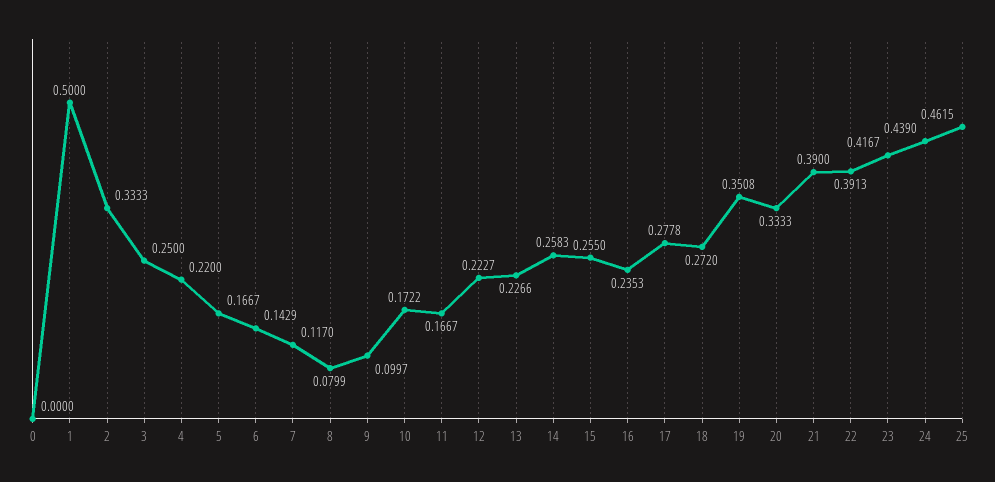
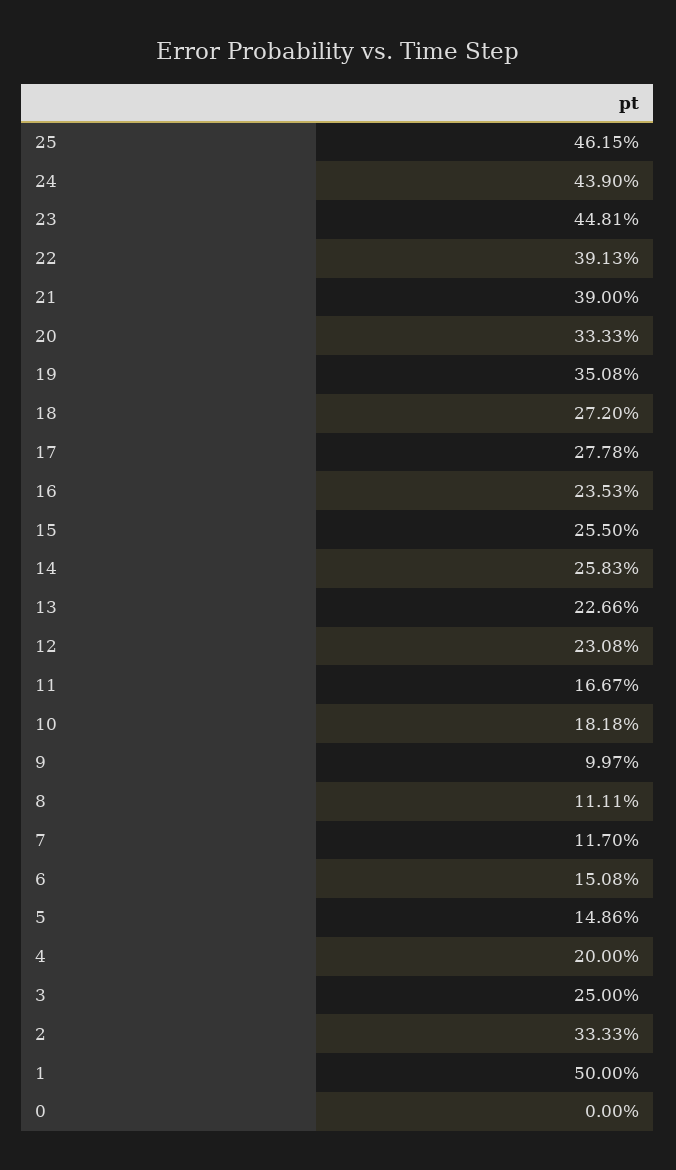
  {
    "0": 0,
    "1": 0.5,
    "2": 0.3333,
    "3": 0.25,
-   "4": 0.22,
+   "4": 0.2,
-   "5": 0.1667,
+   "5": 0.1486,
-   "6": 0.1429,
+   "6": 0.1508,
    "7": 0.117,
-   "8": 0.0799,
+   "8": 0.1111,
    "9": 0.0997,
-   "10": 0.1722,
+   "10": 0.1818,
    "11": 0.1667,
-   "12": 0.2227,
+   "12": 0.2308,
    "13": 0.2266,
    "14": 0.2583,
    "15": 0.255,
    "16": 0.2353,
    "17": 0.2778,
    "18": 0.272,
    "19": 0.3508,
    "20": 0.3333,
    "21": 0.39,
    "22": 0.3913,
-   "23": 0.4167,
+   "23": 0.4481,
    "24": 0.439,
    "25": 0.4615
  }

